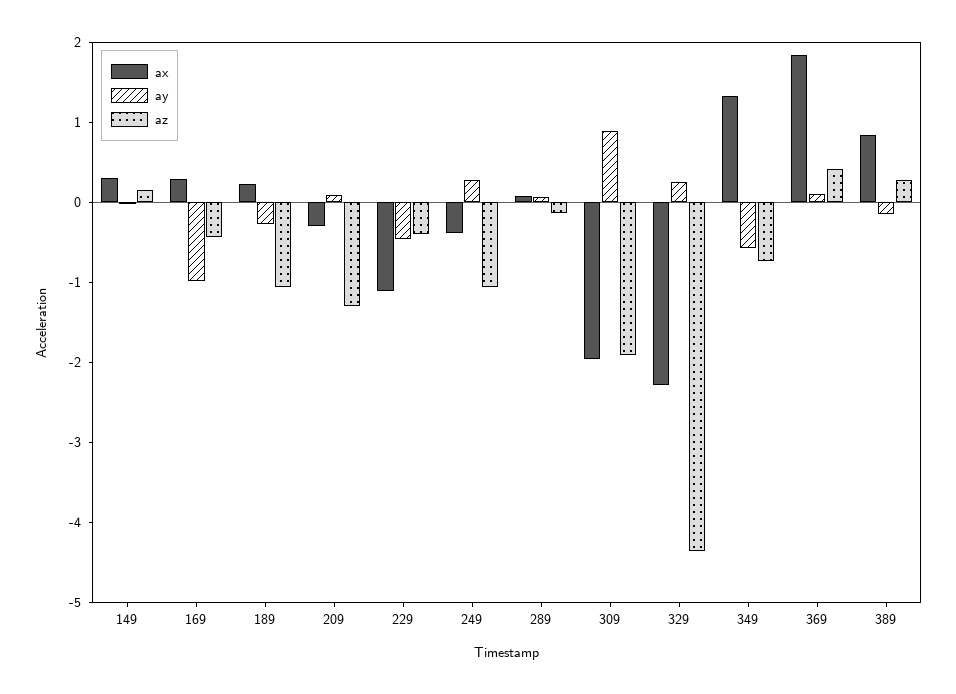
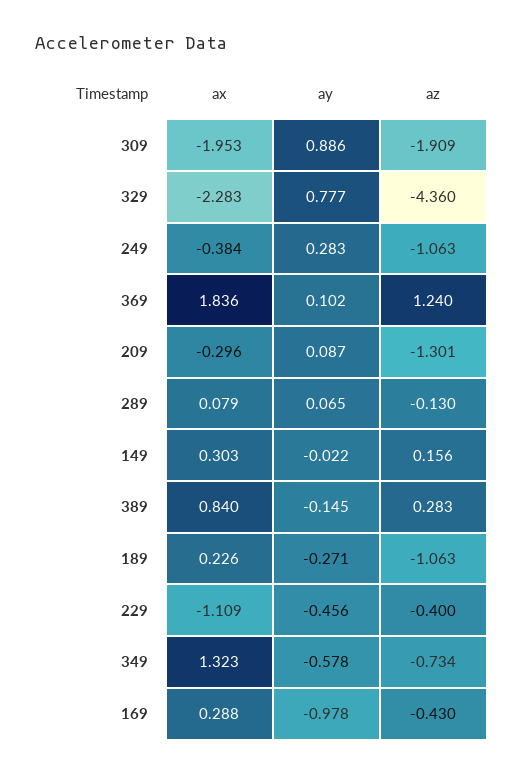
  {
    "ax": {
      "149": 0.303,
      "169": 0.288,
      "189": 0.226,
      "209": -0.296,
      "229": -1.109,
      "249": -0.384,
      "289": 0.079,
      "309": -1.953,
      "329": -2.283,
      "349": 1.323,
      "369": 1.836,
      "389": 0.84
    },
    "ay": {
      "149": -0.022,
      "169": -0.978,
      "189": -0.271,
      "209": 0.087,
      "229": -0.456,
      "249": 0.283,
      "289": 0.065,
      "309": 0.886,
-     "329": 0.2,
+     "329": 0.777,
      "349": -0.578,
      "369": 0.102,
      "389": -0.145
    },
    "az": {
      "149": 0.156,
      "169": -0.43,
      "189": -1.063,
      "209": -1.301,
      "229": -0.4,
      "249": -1.063,
      "289": -0.13,
      "309": -1.909,
      "329": -4.36,
      "349": -0.734,
-     "369": 0.4,
+     "369": 1.24,
      "389": 0.283
    }
  }

